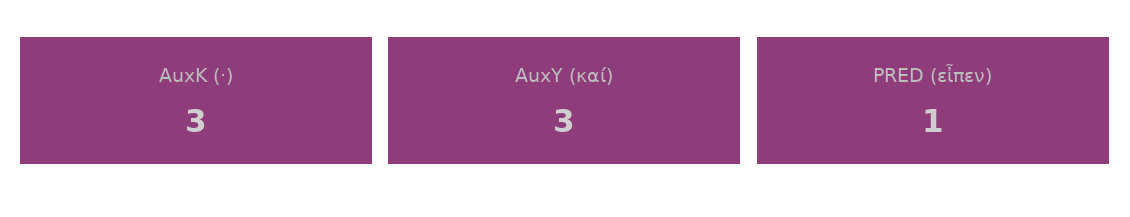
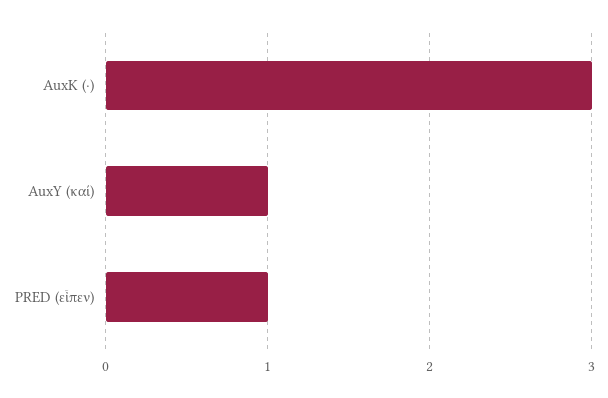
  {
    "AuxK (·)": 3,
-   "AuxY (καί)": 3,
+   "AuxY (καί)": 1,
    "PRED (εἶπεν)": 1
  }

